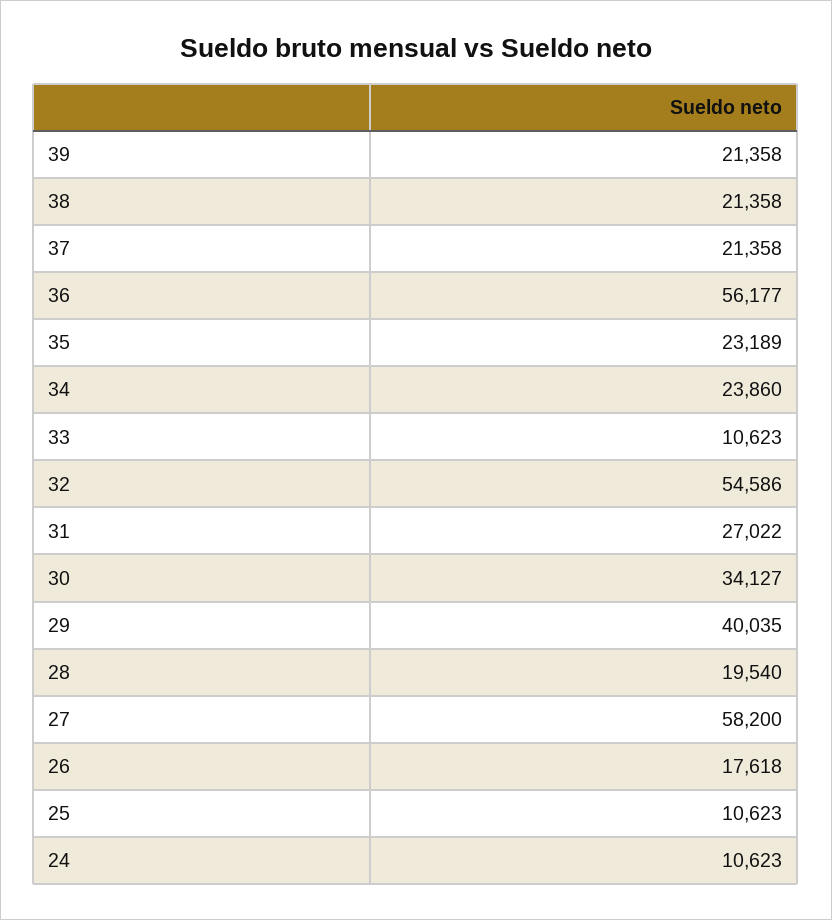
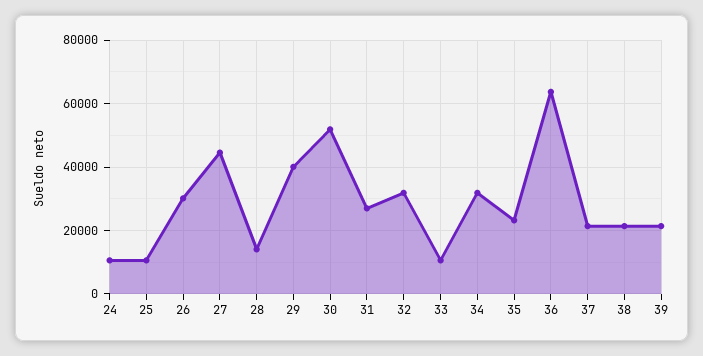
  {
    "39": 21358,
    "38": 21358,
    "37": 21358,
-   "36": 56177,
+   "36": 64000,
    "35": 23189,
-   "34": 23860,
+   "34": 32000,
    "33": 10623,
-   "32": 54586,
+   "32": 32000,
    "31": 27022,
-   "30": 34127,
+   "30": 52000,
    "29": 40035,
-   "28": 19540,
+   "28": 14000,
-   "27": 58200,
+   "27": 44000,
-   "26": 17618,
+   "26": 30000,
    "25": 10623,
    "24": 10623
  }

